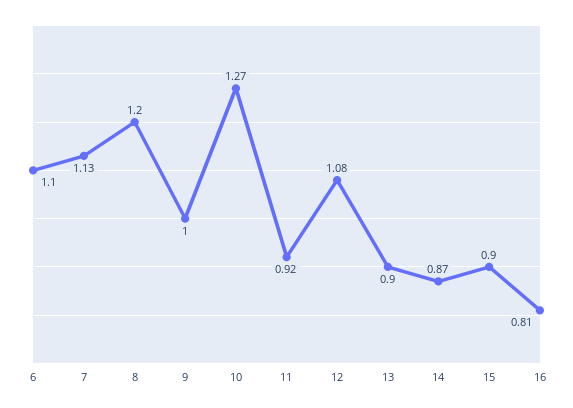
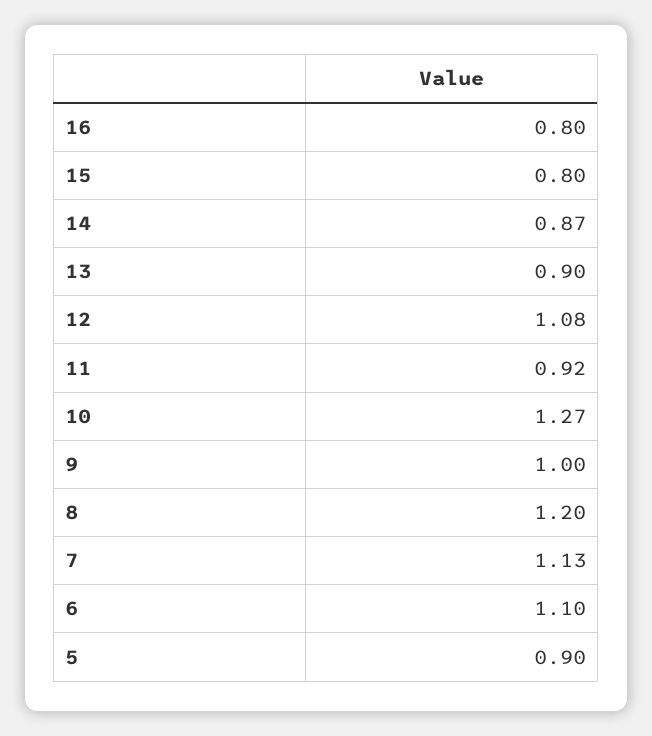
  {
    "6": 1.1,
    "7": 1.13,
    "8": 1.2,
    "9": 1,
    "10": 1.27,
    "11": 0.92,
    "12": 1.08,
    "13": 0.9,
    "14": 0.87,
-   "15": 0.9,
+   "15": 0.8,
-   "16": 0.81
+   "16": 0.8,
+   "5": 0.9
  }

